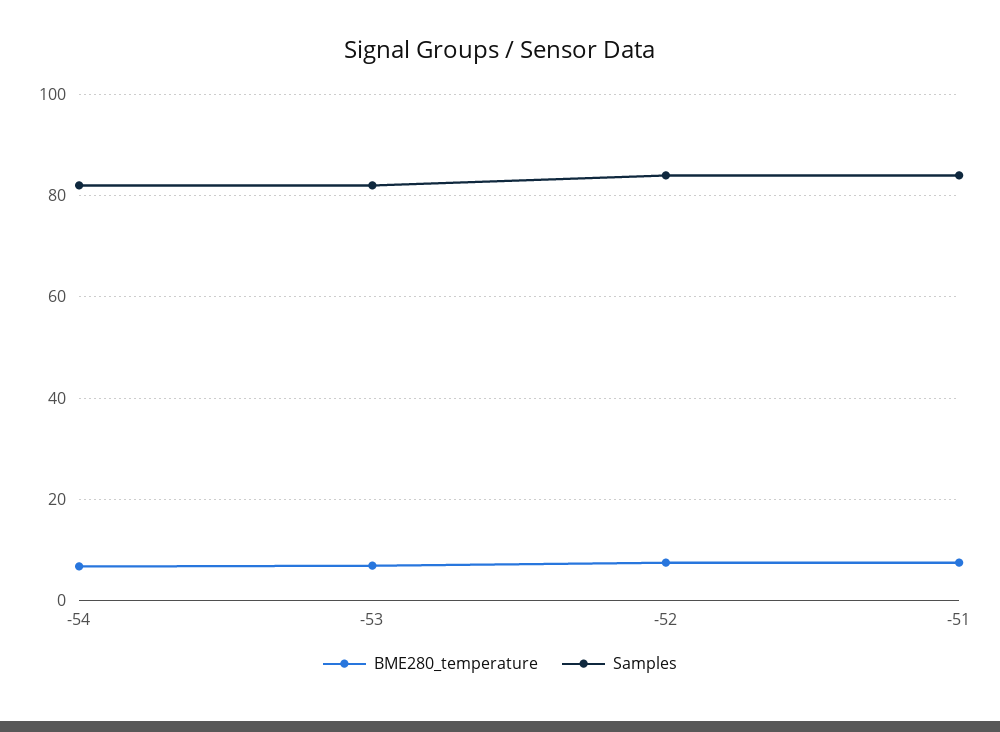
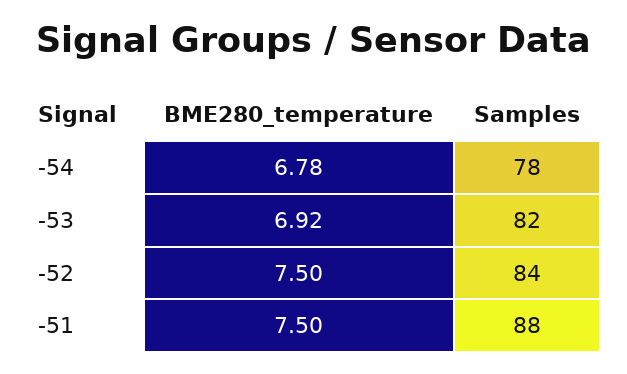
  {
    "BME280_temperature": {
      "-54": 6.78,
      "-53": 6.92,
      "-52": 7.5,
      "-51": 7.5
    },
    "Samples": {
-     "-54": 82,
+     "-54": 78,
      "-53": 82,
      "-52": 84,
-     "-51": 84
+     "-51": 88
    }
  }

